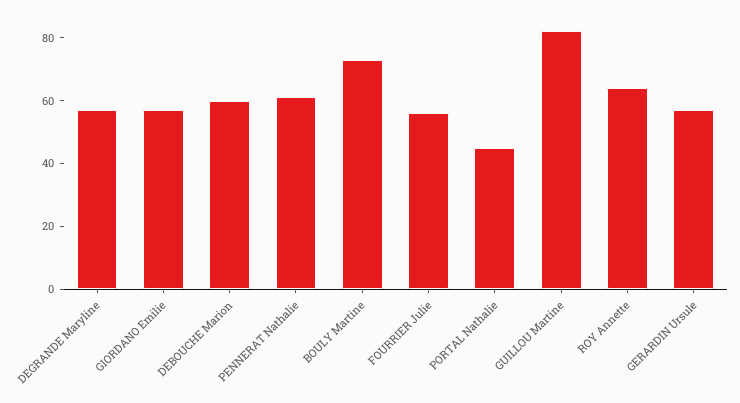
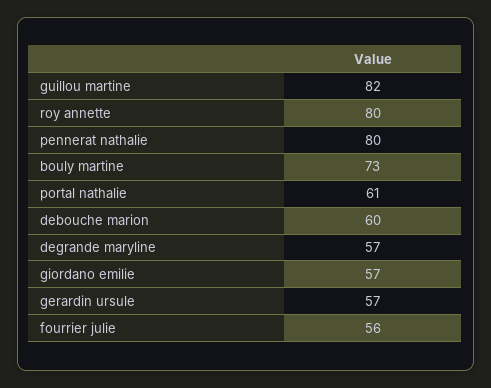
  {
    "DEGRANDE Maryline": 57,
    "GIORDANO Emilie": 57,
    "DEBOUCHE Marion": 60,
-   "PENNERAT Nathalie": 60,
+   "PENNERAT Nathalie": 80,
    "BOULY Martine": 73,
    "FOURRIER Julie": 56,
-   "PORTAL Nathalie": 45,
+   "PORTAL Nathalie": 61,
    "GUILLOU Martine": 82,
-   "ROY Annette": 65,
+   "ROY Annette": 80,
    "GERARDIN Ursule": 57
  }

